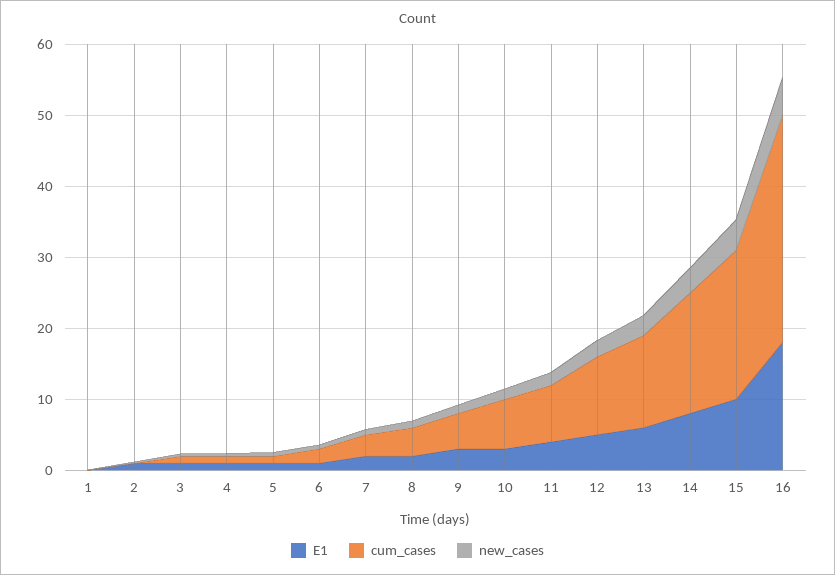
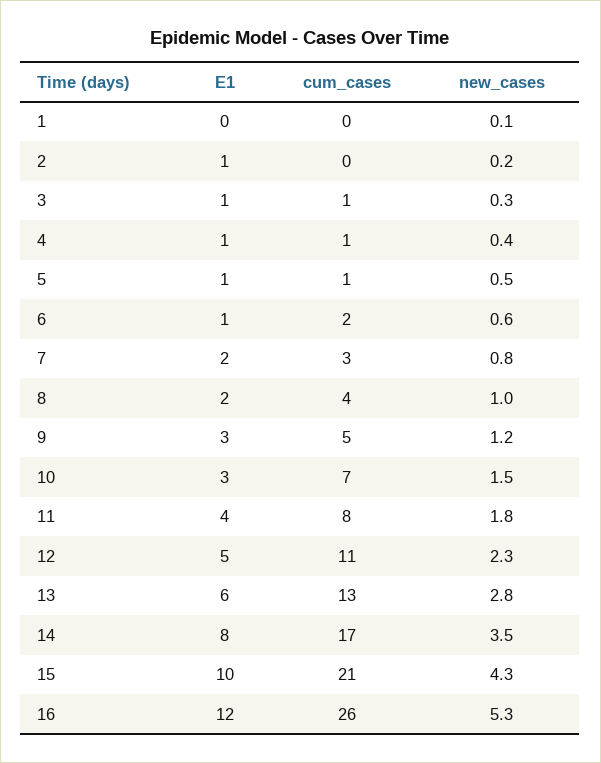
  {
    "E1": {
      "1": 0,
      "2": 1,
      "3": 1,
      "4": 1,
      "5": 1,
      "6": 1,
      "7": 2,
      "8": 2,
      "9": 3,
      "10": 3,
      "11": 4,
      "12": 5,
      "13": 6,
      "14": 8,
      "15": 10,
-     "16": 18
+     "16": 12
    },
    "cum_cases": {
      "1": 0,
      "2": 0,
      "3": 1,
      "4": 1,
      "5": 1,
      "6": 2,
      "7": 3,
      "8": 4,
      "9": 5,
      "10": 7,
      "11": 8,
      "12": 11,
      "13": 13,
      "14": 17,
      "15": 21,
-     "16": 32
+     "16": 26
    },
    "new_cases": {
      "1": 0.1,
      "2": 0.2,
      "3": 0.3,
      "4": 0.4,
      "5": 0.5,
      "6": 0.6,
      "7": 0.8,
      "8": 1,
      "9": 1.2,
      "10": 1.5,
      "11": 1.8,
      "12": 2.3,
      "13": 2.8,
      "14": 3.5,
      "15": 4.3,
      "16": 5.3
    }
  }

